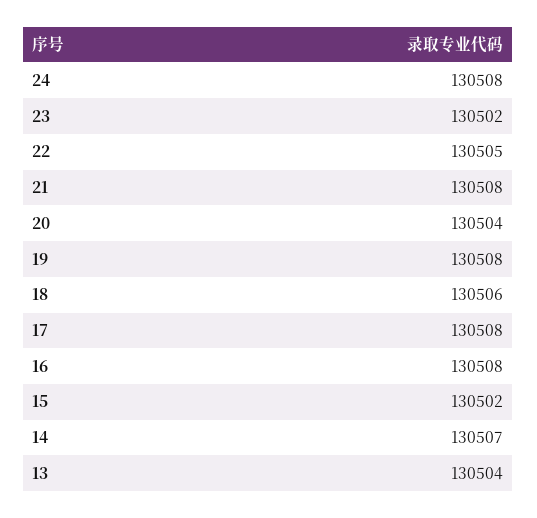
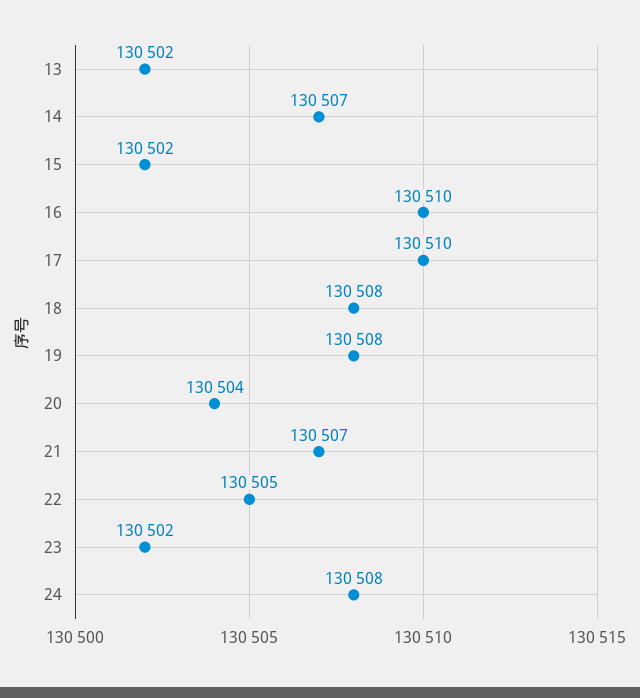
  {
    "24": 130508,
    "23": 130502,
    "22": 130505,
-   "21": 130508,
+   "21": 130507,
    "20": 130504,
    "19": 130508,
-   "18": 130506,
+   "18": 130508,
-   "17": 130508,
+   "17": 130510,
-   "16": 130508,
+   "16": 130510,
    "15": 130502,
    "14": 130507,
-   "13": 130504
+   "13": 130502
  }

